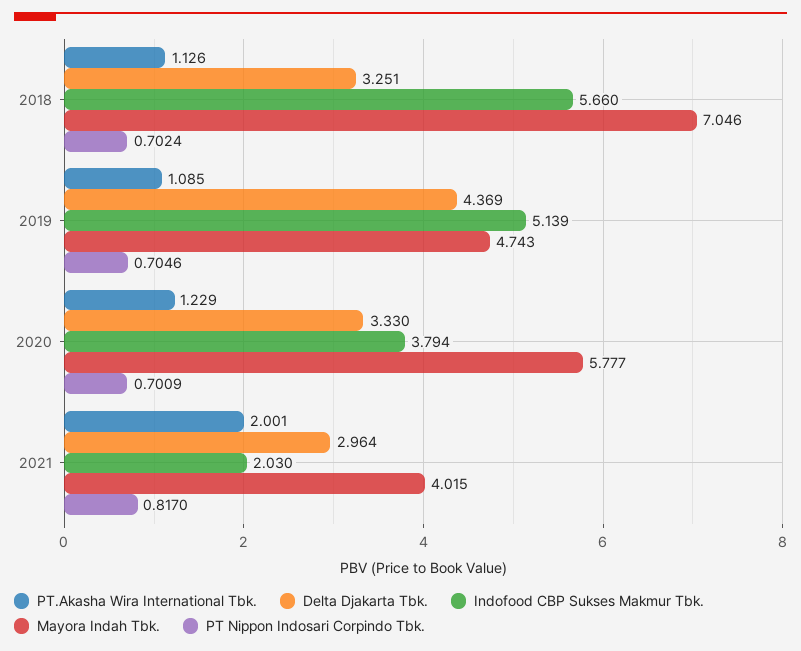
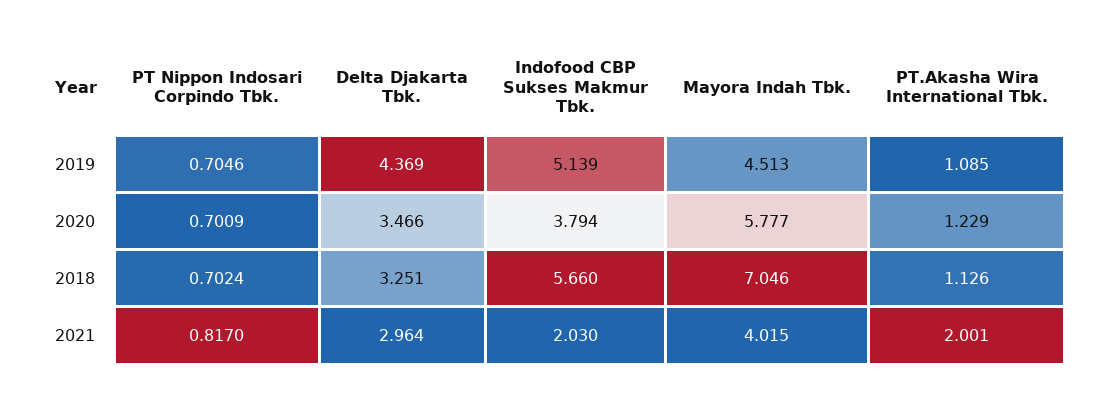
  {
    "PT.Akasha Wira International Tbk.": {
      "2018": 1.126,
      "2019": 1.085,
      "2020": 1.229,
      "2021": 2.001
    },
    "Delta Djakarta Tbk.": {
      "2018": 3.251,
      "2019": 4.369,
-     "2020": 3.33,
+     "2020": 3.466,
      "2021": 2.964
    },
    "Indofood CBP Sukses Makmur Tbk.": {
      "2018": 5.66,
      "2019": 5.139,
      "2020": 3.794,
      "2021": 2.03
    },
    "Mayora Indah Tbk.": {
      "2018": 7.046,
-     "2019": 4.743,
+     "2019": 4.513,
      "2020": 5.777,
      "2021": 4.015
    },
    "PT Nippon Indosari Corpindo Tbk.": {
      "2018": 0.7024,
      "2019": 0.7046,
      "2020": 0.7009,
      "2021": 0.817
    }
  }

